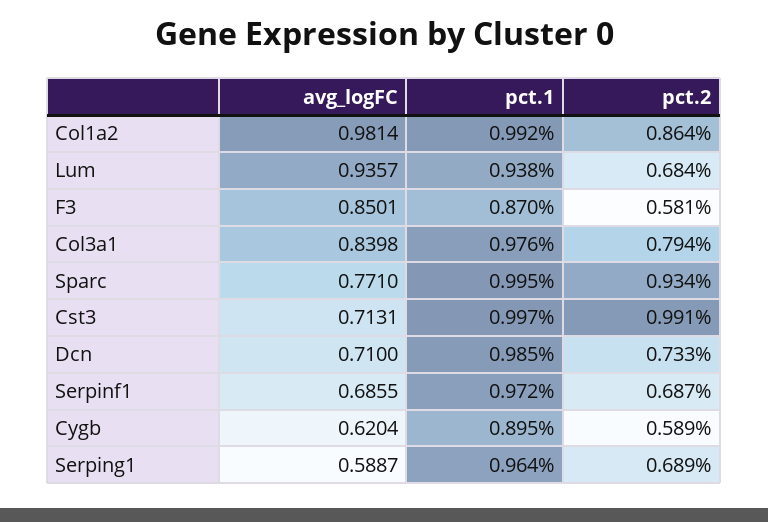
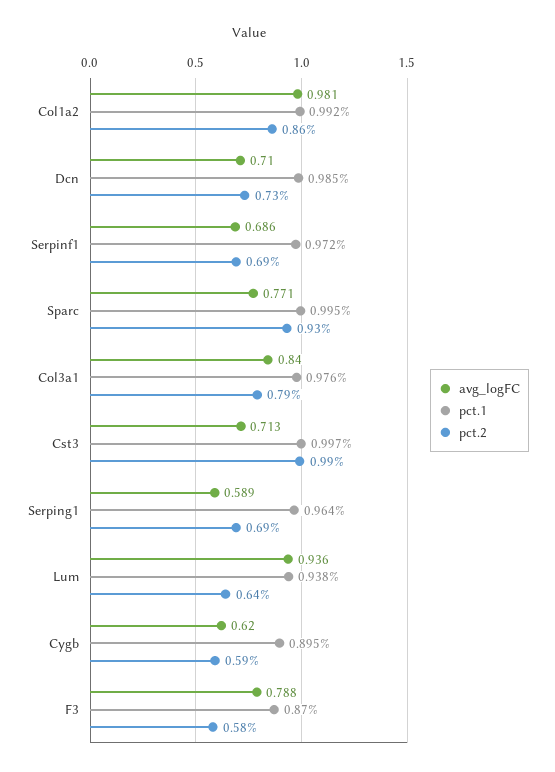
  {
    "avg_logFC": {
      "Col1a2": 0.9814,
      "Lum": 0.9357,
-     "F3": 0.8501,
+     "F3": 0.788,
      "Col3a1": 0.8398,
      "Sparc": 0.771,
      "Cst3": 0.7131,
      "Dcn": 0.71,
      "Serpinf1": 0.6855,
      "Cygb": 0.6204,
      "Serping1": 0.5887
    },
    "pct.1": {
      "Col1a2": 0.992,
      "Lum": 0.938,
      "F3": 0.87,
      "Col3a1": 0.976,
      "Sparc": 0.995,
      "Cst3": 0.997,
      "Dcn": 0.985,
      "Serpinf1": 0.972,
      "Cygb": 0.895,
      "Serping1": 0.964
    },
    "pct.2": {
      "Col1a2": 0.864,
-     "Lum": 0.684,
+     "Lum": 0.64,
      "F3": 0.581,
      "Col3a1": 0.794,
      "Sparc": 0.934,
      "Cst3": 0.991,
      "Dcn": 0.733,
      "Serpinf1": 0.687,
      "Cygb": 0.589,
      "Serping1": 0.689
    }
  }

